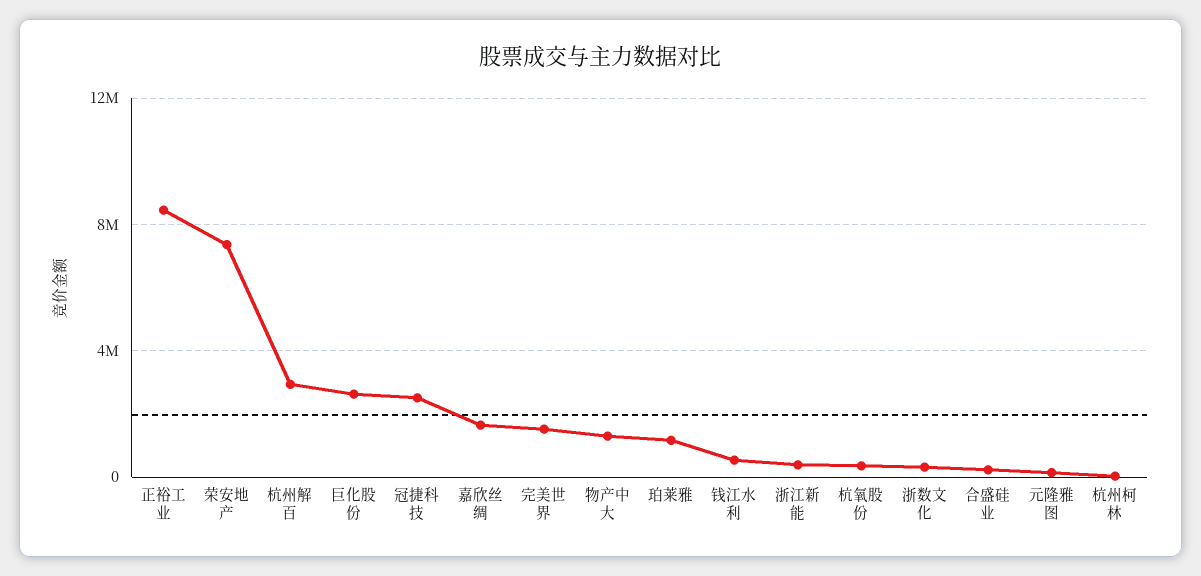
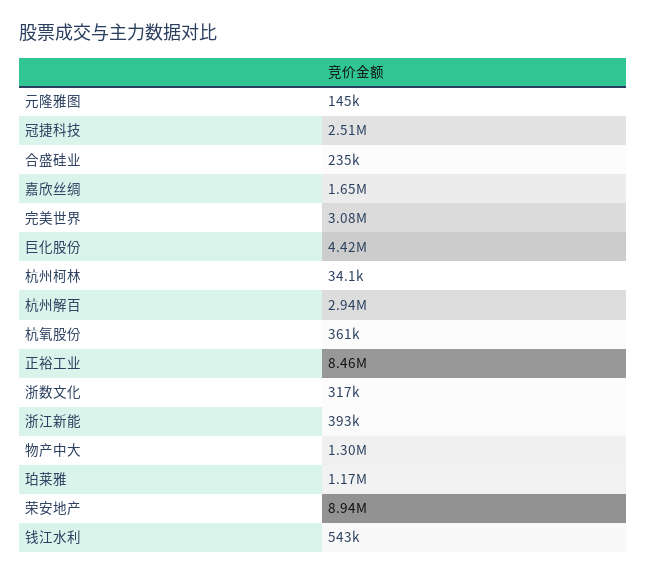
  {
    "正裕工业": 8460000,
-   "荣安地产": 7500000,
+   "荣安地产": 8940000,
    "杭州解百": 2940000,
-   "巨化股份": 2500000,
+   "巨化股份": 4420000,
    "冠捷科技": 2510000,
    "嘉欣丝绸": 1650000,
-   "完美世界": 1500000,
+   "完美世界": 3080000,
    "物产中大": 1300000,
    "珀莱雅": 1170000,
    "钱江水利": 543000,
    "浙江新能": 393000,
    "杭氧股份": 361000,
    "浙数文化": 317000,
    "合盛硅业": 235000,
    "元隆雅图": 145000,
    "杭州柯林": 34100
  }

